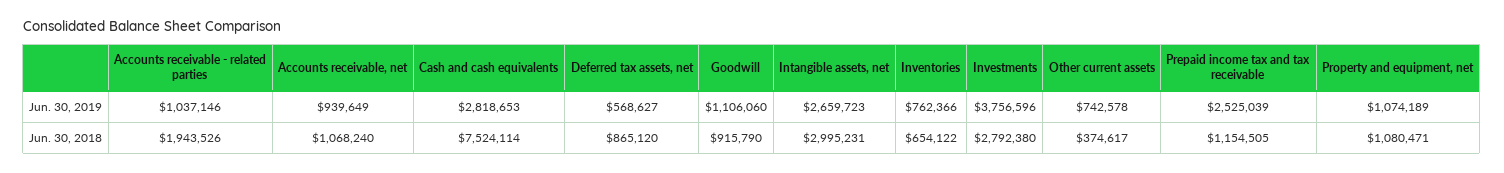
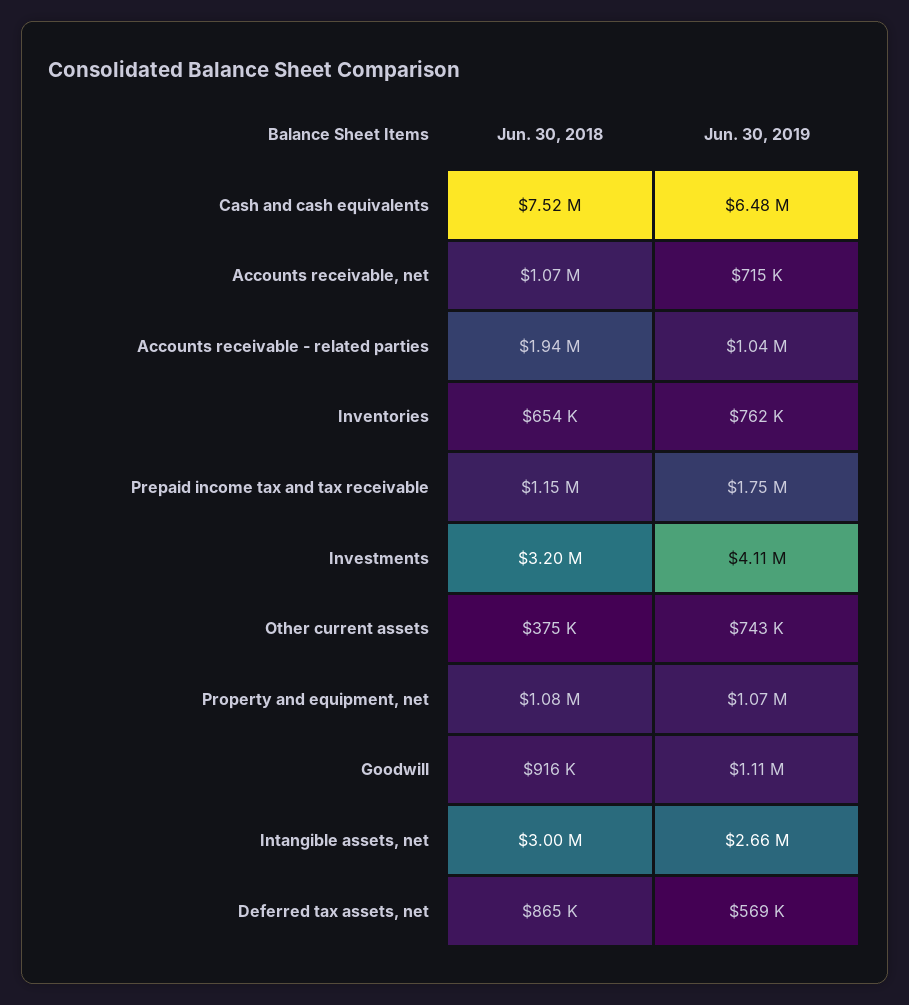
  {
    "Accounts receivable - related parties": {
      "Jun. 30, 2019": 1037146,
      "Jun. 30, 2018": 1943526
    },
    "Accounts receivable, net": {
-     "Jun. 30, 2019": 939649,
+     "Jun. 30, 2019": 715000,
      "Jun. 30, 2018": 1068240
    },
    "Cash and cash equivalents": {
-     "Jun. 30, 2019": 2818653,
+     "Jun. 30, 2019": 6480000,
      "Jun. 30, 2018": 7524114
    },
    "Deferred tax assets, net": {
      "Jun. 30, 2019": 568627,
      "Jun. 30, 2018": 865120
    },
    "Goodwill": {
      "Jun. 30, 2019": 1106060,
      "Jun. 30, 2018": 915790
    },
    "Intangible assets, net": {
      "Jun. 30, 2019": 2659723,
      "Jun. 30, 2018": 2995231
    },
    "Inventories": {
      "Jun. 30, 2019": 762366,
      "Jun. 30, 2018": 654122
    },
    "Investments": {
-     "Jun. 30, 2019": 3756596,
+     "Jun. 30, 2019": 4110000,
-     "Jun. 30, 2018": 2792380
+     "Jun. 30, 2018": 3200000
    },
    "Other current assets": {
      "Jun. 30, 2019": 742578,
      "Jun. 30, 2018": 374617
    },
    "Prepaid income tax and tax receivable": {
-     "Jun. 30, 2019": 2525039,
+     "Jun. 30, 2019": 1750000,
      "Jun. 30, 2018": 1154505
    },
    "Property and equipment, net": {
      "Jun. 30, 2019": 1074189,
      "Jun. 30, 2018": 1080471
    }
  }

